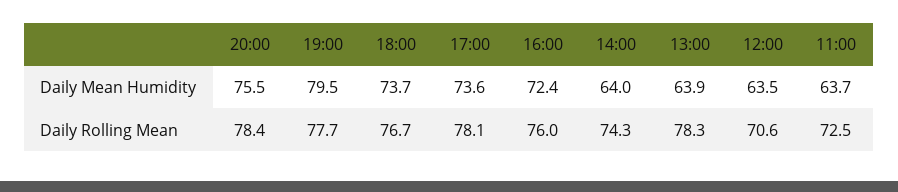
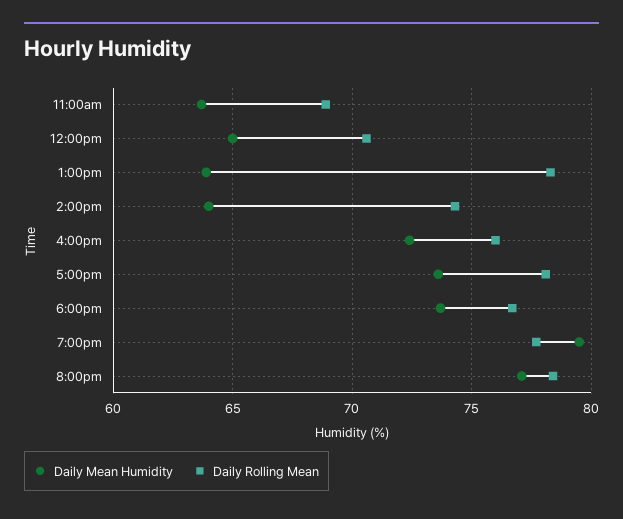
  {
    "Daily Mean Humidity": {
-     "20:00": 75.5,
+     "20:00": 77,
      "19:00": 79.5,
      "18:00": 73.7,
      "17:00": 73.6,
      "16:00": 72.4,
      "14:00": 64,
      "13:00": 63.9,
-     "12:00": 63.5,
+     "12:00": 65,
      "11:00": 63.7
    },
    "Daily Rolling Mean": {
      "20:00": 78.4,
      "19:00": 77.7,
      "18:00": 76.7,
      "17:00": 78.1,
      "16:00": 76,
      "14:00": 74.3,
      "13:00": 78.3,
      "12:00": 70.6,
-     "11:00": 72.5
+     "11:00": 69
    }
  }

